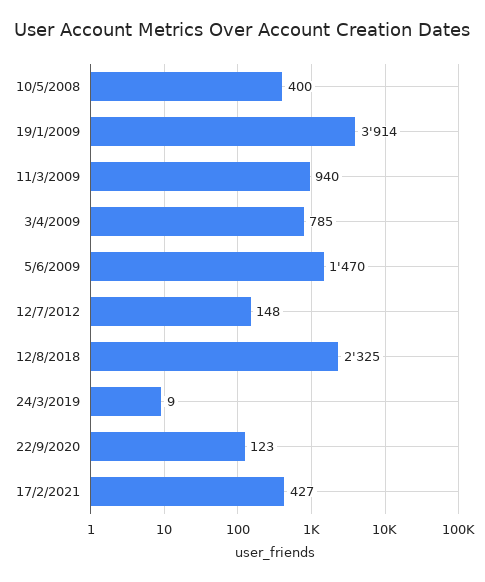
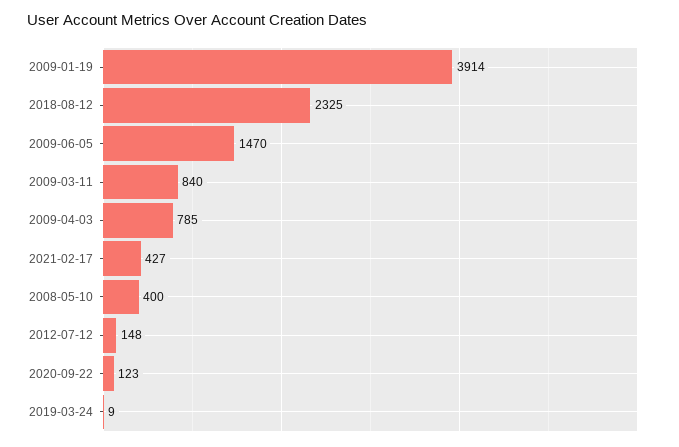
  {
    "10/5/2008": 400,
    "19/1/2009": 3914,
-   "11/3/2009": 940,
+   "11/3/2009": 840,
    "3/4/2009": 785,
    "5/6/2009": 1470,
    "12/7/2012": 148,
    "12/8/2018": 2325,
    "24/3/2019": 9,
    "22/9/2020": 123,
    "17/2/2021": 427
  }

